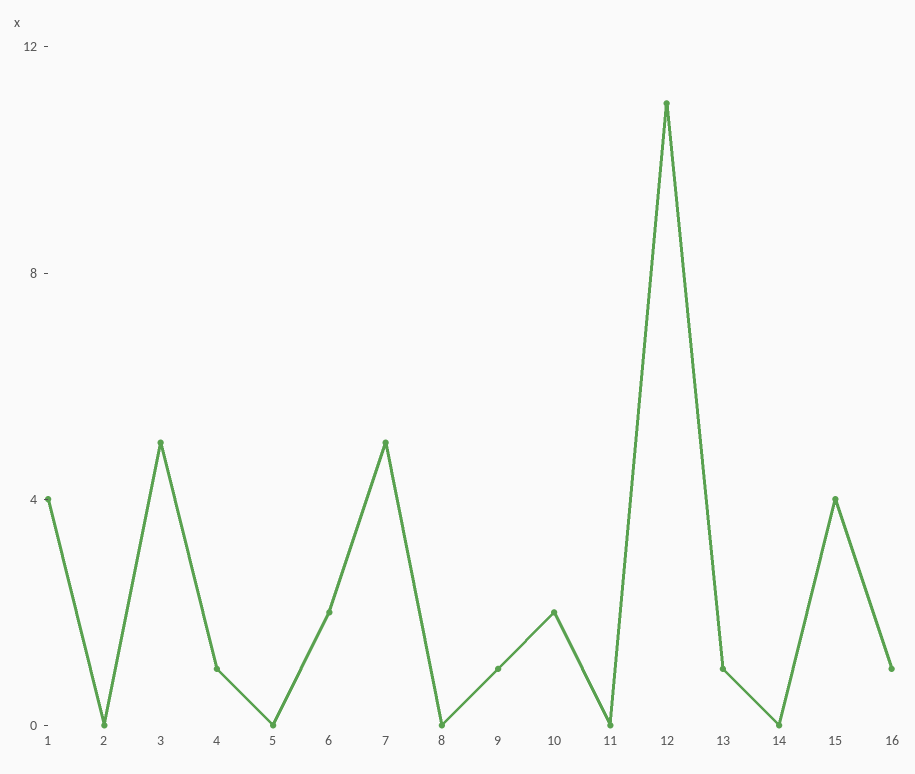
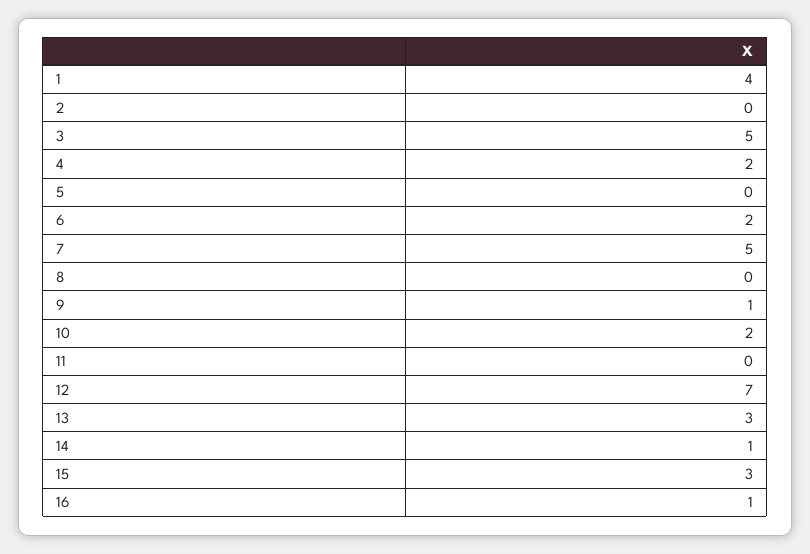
  {
    "1": 4,
    "2": 0,
    "3": 5,
-   "4": 1,
+   "4": 2,
    "5": 0,
    "6": 2,
    "7": 5,
    "8": 0,
    "9": 1,
    "10": 2,
    "11": 0,
-   "12": 11,
+   "12": 7,
-   "13": 1,
+   "13": 3,
-   "14": 0,
+   "14": 1,
-   "15": 4,
+   "15": 3,
    "16": 1
  }

